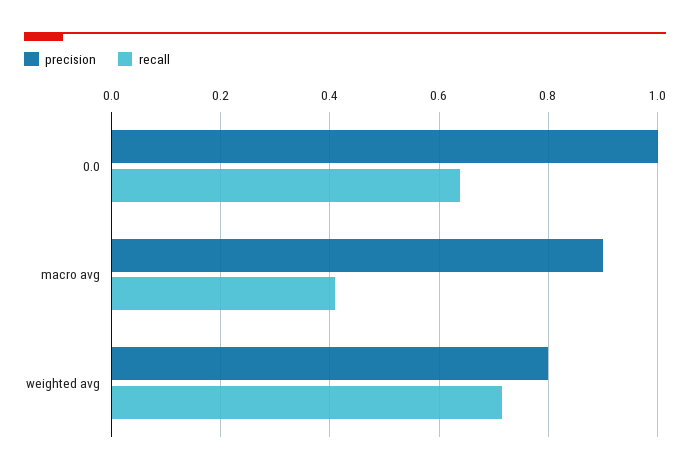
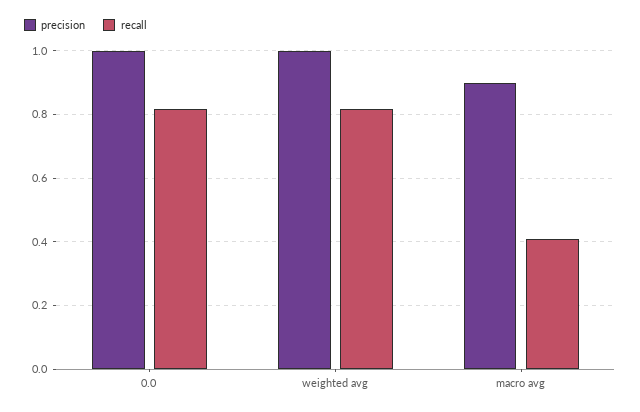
  {
    "precision": {
      "0.0": 1,
      "macro avg": 0.9,
-     "weighted avg": 0.8
+     "weighted avg": 1
    },
    "recall": {
-     "0.0": 0.64,
+     "0.0": 0.82,
      "macro avg": 0.4,
-     "weighted avg": 0.72
+     "weighted avg": 0.82
    }
  }

